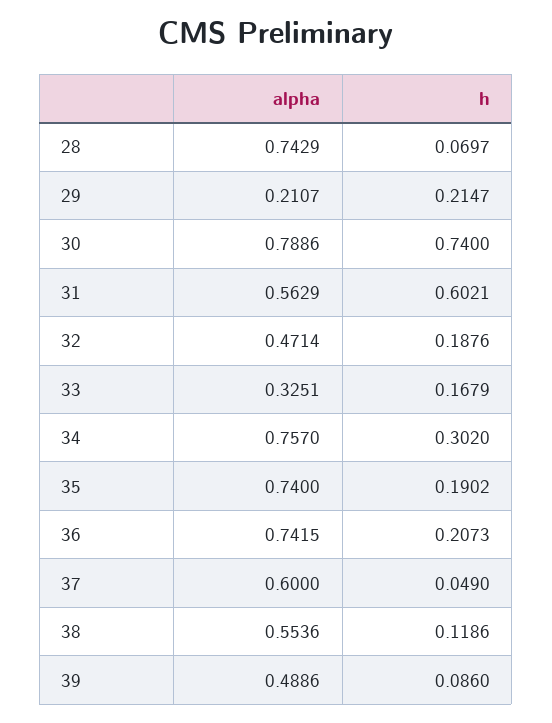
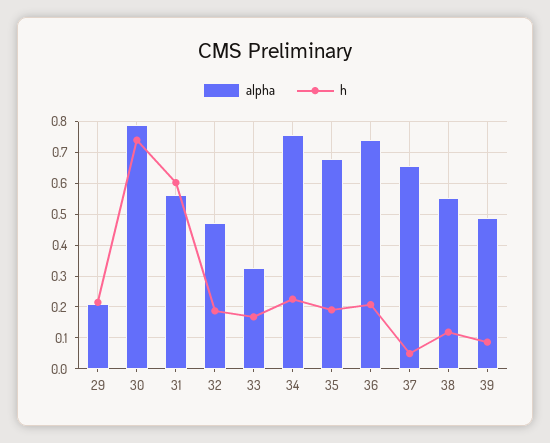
  {
    "alpha": {
-     "28": 0.7429,
      "29": 0.2107,
      "30": 0.7886,
      "31": 0.5629,
      "32": 0.4714,
      "33": 0.3251,
      "34": 0.757,
-     "35": 0.74,
+     "35": 0.68,
      "36": 0.7415,
-     "37": 0.6,
+     "37": 0.66,
      "38": 0.5536,
      "39": 0.4886
    },
    "h": {
-     "28": 0.0697,
      "29": 0.2147,
      "30": 0.74,
      "31": 0.6021,
      "32": 0.1876,
      "33": 0.1679,
-     "34": 0.302,
+     "34": 0.22,
      "35": 0.1902,
      "36": 0.2073,
      "37": 0.049,
      "38": 0.1186,
      "39": 0.086
    }
  }

